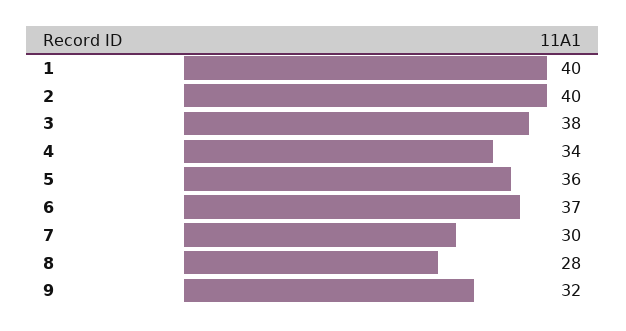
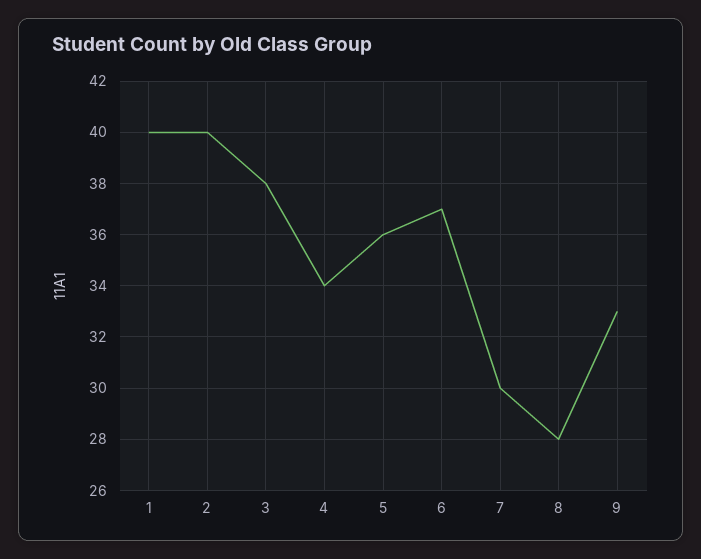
  {
    "1": 40,
    "2": 40,
    "3": 38,
    "4": 34,
    "5": 36,
    "6": 37,
    "7": 30,
    "8": 28,
-   "9": 32
+   "9": 33
  }

